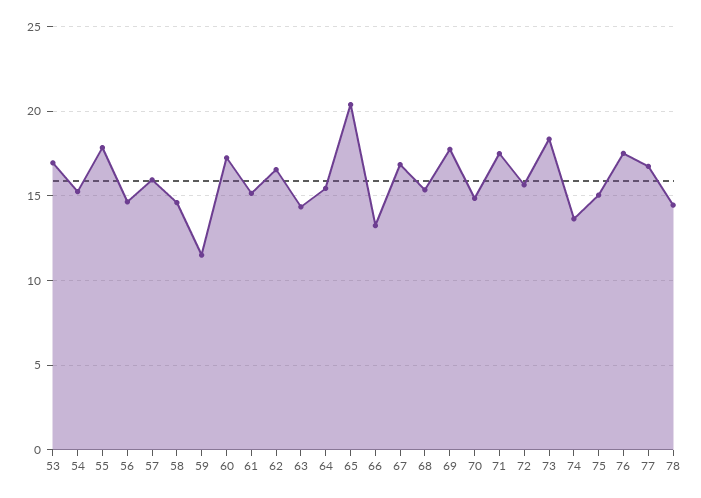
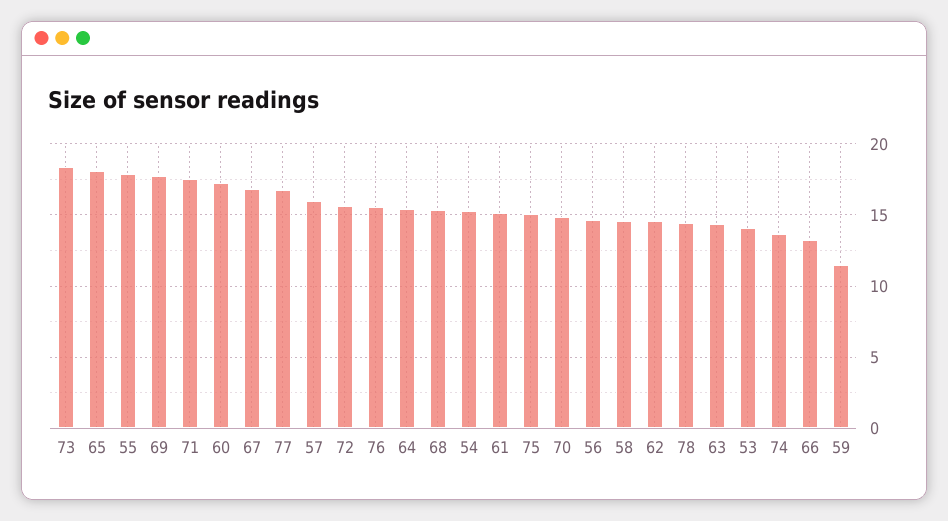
  {
-   "53": 17,
+   "53": 14,
    "54": 15.5,
    "55": 18,
    "56": 14.5,
    "57": 16,
    "58": 14.5,
    "59": 11.5,
    "60": 17.5,
    "61": 15,
-   "62": 16.5,
+   "62": 14.5,
    "63": 14.5,
    "64": 15.5,
-   "65": 20.5,
+   "65": 18,
    "66": 13.5,
    "67": 17,
    "68": 15.5,
    "69": 18,
    "70": 15,
    "71": 17.5,
    "72": 15.5,
    "73": 18.5,
    "74": 13.5,
    "75": 15,
-   "76": 17.5,
+   "76": 15.5,
    "77": 17,
    "78": 14.5
  }

